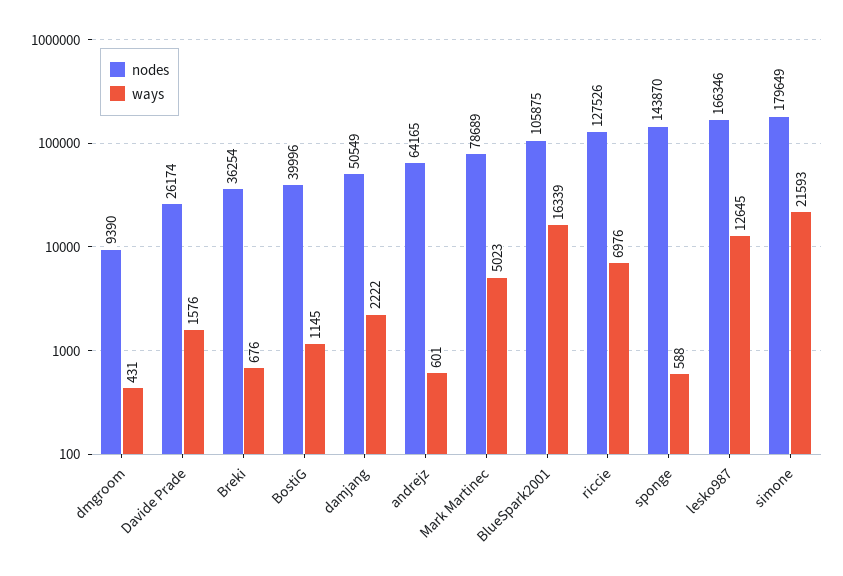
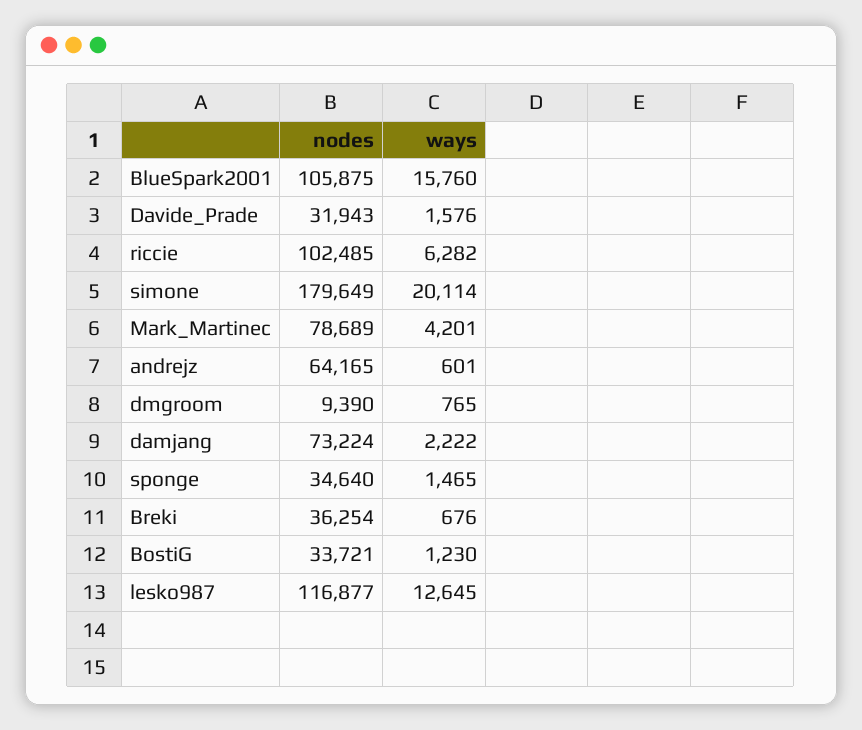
  {
    "nodes": {
      "dmgroom": 9390,
-     "Davide Prade": 26174,
+     "Davide Prade": 31943,
      "Breki": 36254,
-     "BostiG": 39996,
+     "BostiG": 33721,
-     "damjang": 50549,
+     "damjang": 73224,
      "andrejz": 64165,
      "Mark Martinec": 78689,
      "BlueSpark2001": 105875,
-     "riccie": 127526,
+     "riccie": 102485,
-     "sponge": 143870,
+     "sponge": 34640,
-     "lesko987": 166346,
+     "lesko987": 116877,
      "simone": 179649
    },
    "ways": {
-     "dmgroom": 431,
+     "dmgroom": 765,
      "Davide Prade": 1576,
      "Breki": 676,
-     "BostiG": 1145,
+     "BostiG": 1230,
      "damjang": 2222,
      "andrejz": 601,
-     "Mark Martinec": 5023,
+     "Mark Martinec": 4201,
-     "BlueSpark2001": 16339,
+     "BlueSpark2001": 15760,
-     "riccie": 6976,
+     "riccie": 6282,
-     "sponge": 588,
+     "sponge": 1465,
      "lesko987": 12645,
-     "simone": 21593
+     "simone": 20114
    }
  }

